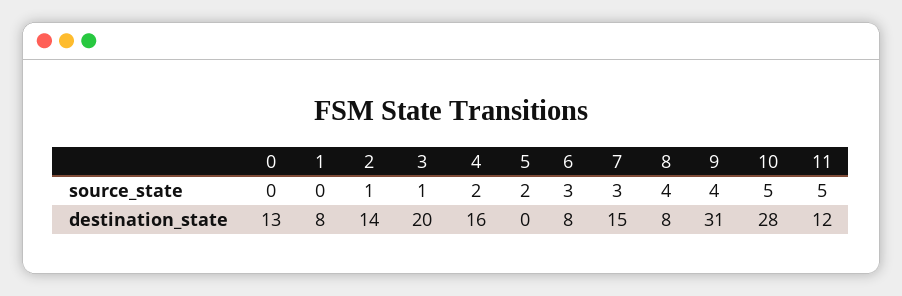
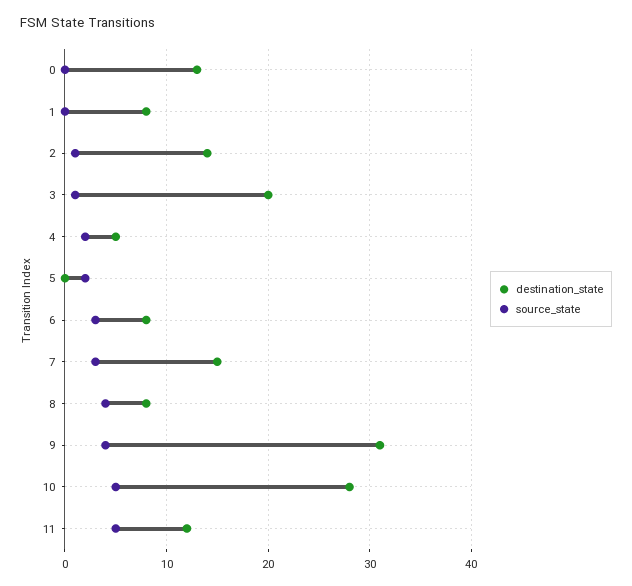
  {
    "source_state": {
      "0": 0,
      "1": 0,
      "2": 1,
      "3": 1,
      "4": 2,
      "5": 2,
      "6": 3,
      "7": 3,
      "8": 4,
      "9": 4,
      "10": 5,
      "11": 5
    },
    "destination_state": {
      "0": 13,
      "1": 8,
      "2": 14,
      "3": 20,
-     "4": 16,
+     "4": 5,
      "5": 0,
      "6": 8,
      "7": 15,
      "8": 8,
      "9": 31,
      "10": 28,
      "11": 12
    }
  }

